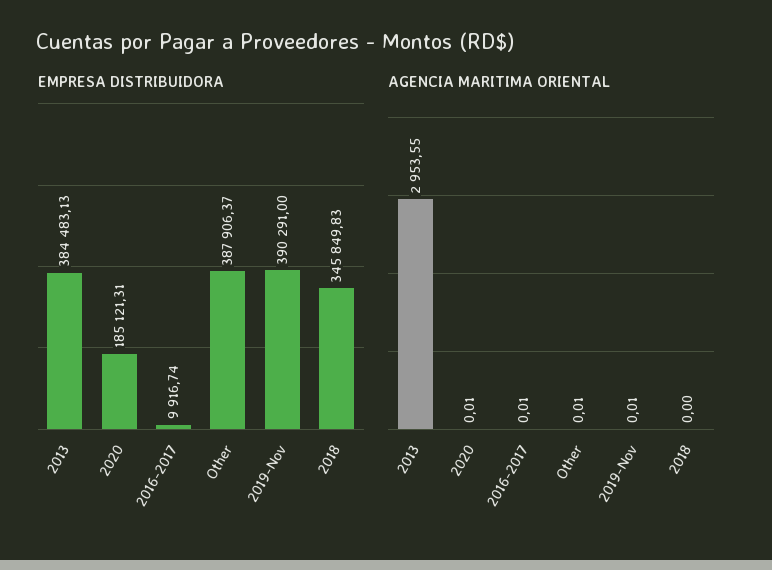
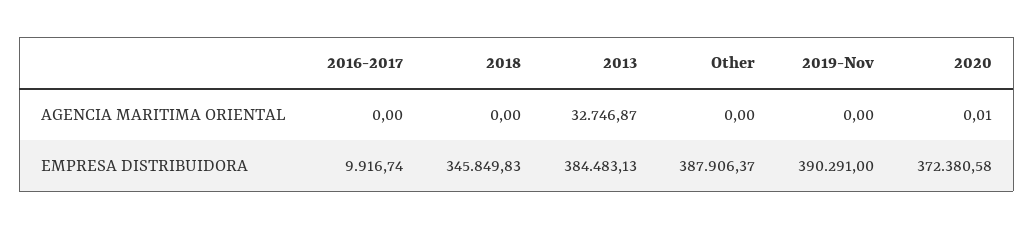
  {
    "EMPRESA DISTRIBUIDORA": {
      "2013": 384483.13,
-     "2020": 185121.31,
+     "2020": 372380.58,
      "2016-2017": 9916.74,
      "Other": 387906.37,
      "2019-Nov": 390291,
      "2018": 345849.83
    },
    "AGENCIA MARITIMA ORIENTAL": {
-     "2013": 2953.55,
+     "2013": 32746.87,
      "2020": 0.01,
-     "2016-2017": 0.01,
+     "2016-2017": 0,
-     "Other": 0.01,
+     "Other": 0,
-     "2019-Nov": 0.01,
+     "2019-Nov": 0,
      "2018": 0
    }
  }

